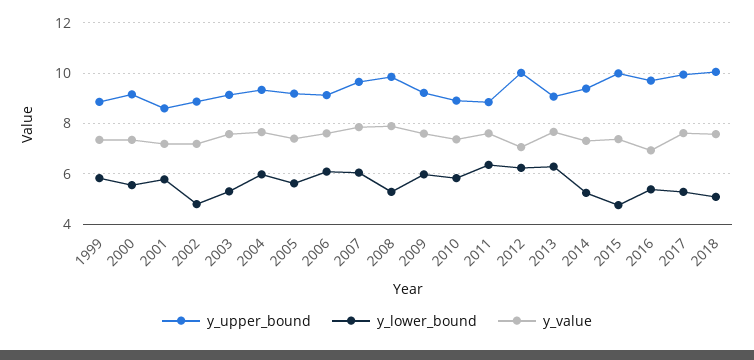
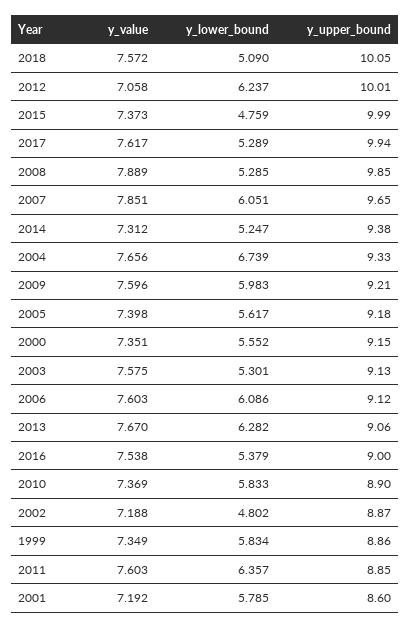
  {
    "y_upper_bound": {
      "1999": 8.86,
      "2000": 9.15,
      "2001": 8.6,
      "2002": 8.87,
      "2003": 9.13,
      "2004": 9.33,
      "2005": 9.18,
      "2006": 9.12,
      "2007": 9.65,
      "2008": 9.85,
      "2009": 9.21,
      "2010": 8.9,
      "2011": 8.85,
      "2012": 10.01,
      "2013": 9.06,
      "2014": 9.38,
      "2015": 9.99,
-     "2016": 9.75,
+     "2016": 9,
      "2017": 9.94,
      "2018": 10.05
    },
    "y_lower_bound": {
      "1999": 5.834,
      "2000": 5.552,
      "2001": 5.785,
      "2002": 4.802,
      "2003": 5.301,
-     "2004": 6,
+     "2004": 6.739,
      "2005": 5.617,
      "2006": 6.086,
      "2007": 6.051,
      "2008": 5.285,
      "2009": 5.983,
      "2010": 5.833,
      "2011": 6.357,
      "2012": 6.237,
      "2013": 6.282,
      "2014": 5.247,
      "2015": 4.759,
      "2016": 5.379,
      "2017": 5.289,
      "2018": 5.09
    },
    "y_value": {
      "1999": 7.349,
      "2000": 7.351,
      "2001": 7.192,
      "2002": 7.188,
      "2003": 7.575,
      "2004": 7.656,
      "2005": 7.398,
      "2006": 7.603,
      "2007": 7.851,
      "2008": 7.889,
      "2009": 7.596,
      "2010": 7.369,
      "2011": 7.603,
      "2012": 7.058,
      "2013": 7.67,
      "2014": 7.312,
      "2015": 7.373,
-     "2016": 7,
+     "2016": 7.538,
      "2017": 7.617,
      "2018": 7.572
    }
  }

